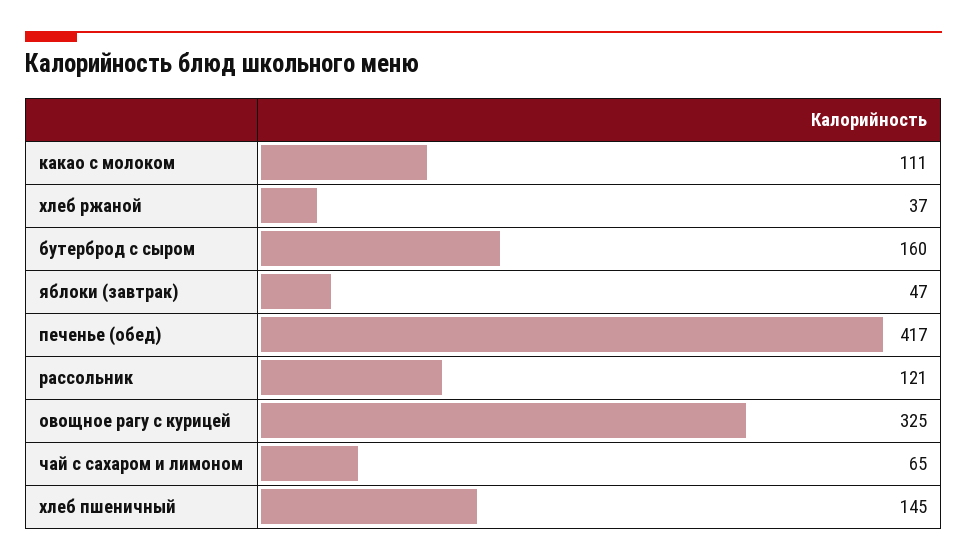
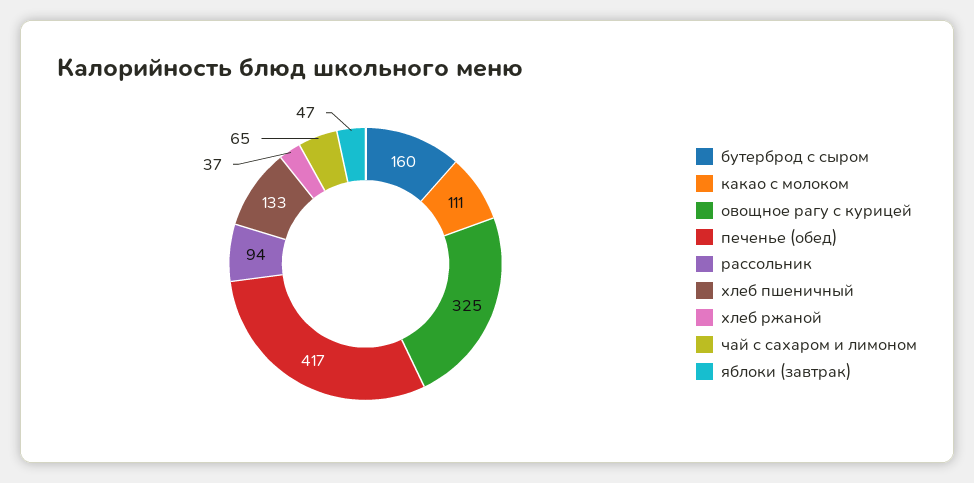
  {
    "какао с молоком": 111,
    "хлеб ржаной": 37,
    "бутерброд с сыром": 160,
    "яблоки (завтрак)": 47,
    "печенье (обед)": 417,
-   "рассольник": 121,
+   "рассольник": 94,
    "овощное рагу с курицей": 325,
    "чай с сахаром и лимоном": 65,
-   "хлеб пшеничный": 145
+   "хлеб пшеничный": 133
  }

